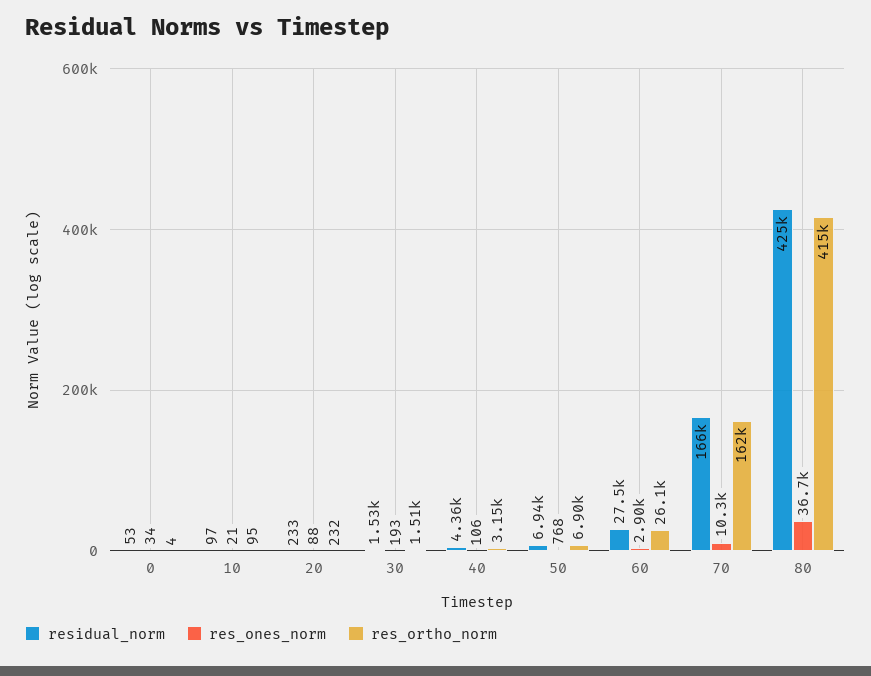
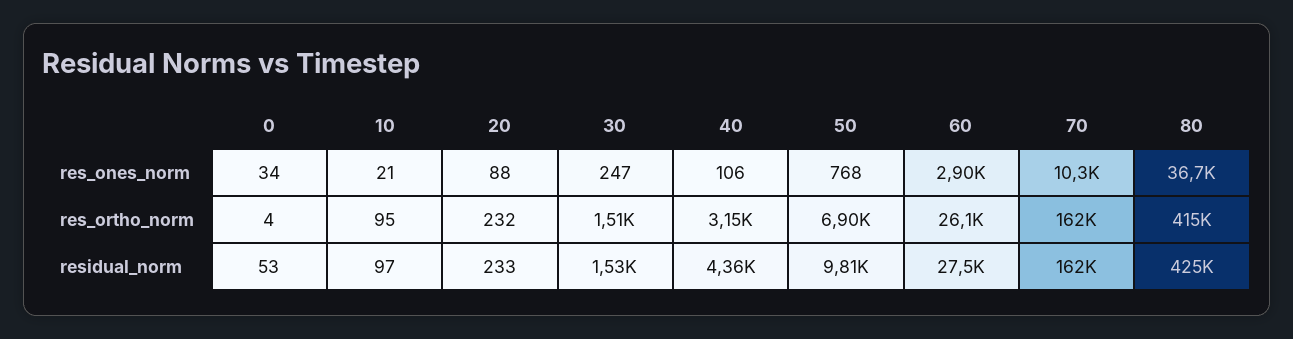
  {
    "residual_norm": {
      "0": 53,
      "10": 97,
      "20": 233,
      "30": 1530,
      "40": 4360,
-     "50": 6940,
+     "50": 9810,
      "60": 27500,
-     "70": 166000,
+     "70": 162000,
      "80": 425000
    },
    "res_ones_norm": {
      "0": 34,
      "10": 21,
      "20": 88,
-     "30": 193,
+     "30": 247,
      "40": 106,
      "50": 768,
      "60": 2900,
      "70": 10300,
      "80": 36700
    },
    "res_ortho_norm": {
      "0": 4,
      "10": 95,
      "20": 232,
      "30": 1510,
      "40": 3150,
      "50": 6900,
      "60": 26100,
      "70": 162000,
      "80": 415000
    }
  }

